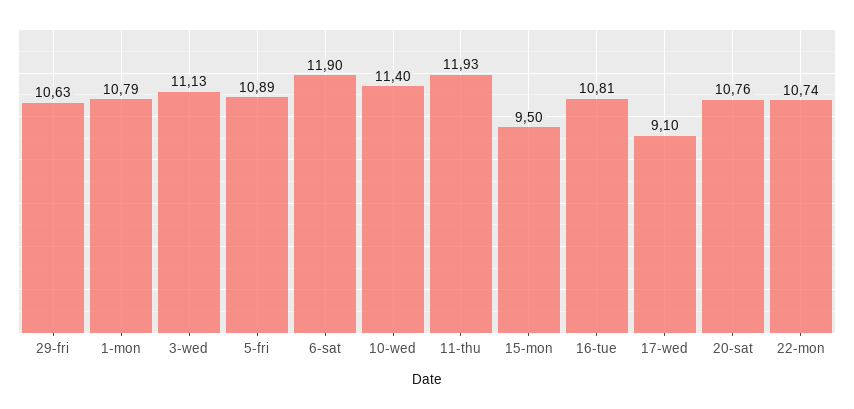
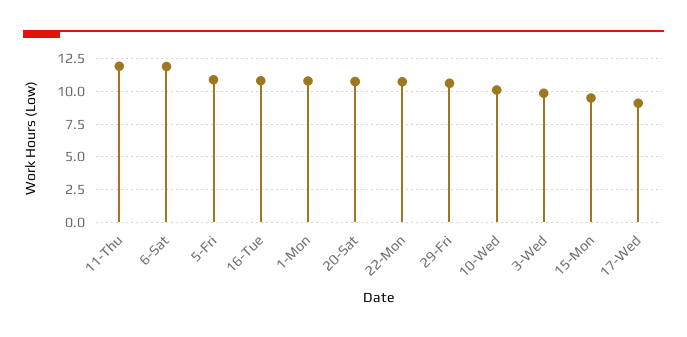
  {
    "29-fri": 10.63,
    "1-mon": 10.79,
-   "3-wed": 11.13,
+   "3-wed": 10,
    "5-fri": 10.89,
    "6-sat": 11.9,
-   "10-wed": 11.4,
+   "10-wed": 10,
    "11-thu": 11.93,
    "15-mon": 9.5,
    "16-tue": 10.81,
    "17-wed": 9.1,
    "20-sat": 10.76,
    "22-mon": 10.74
  }

